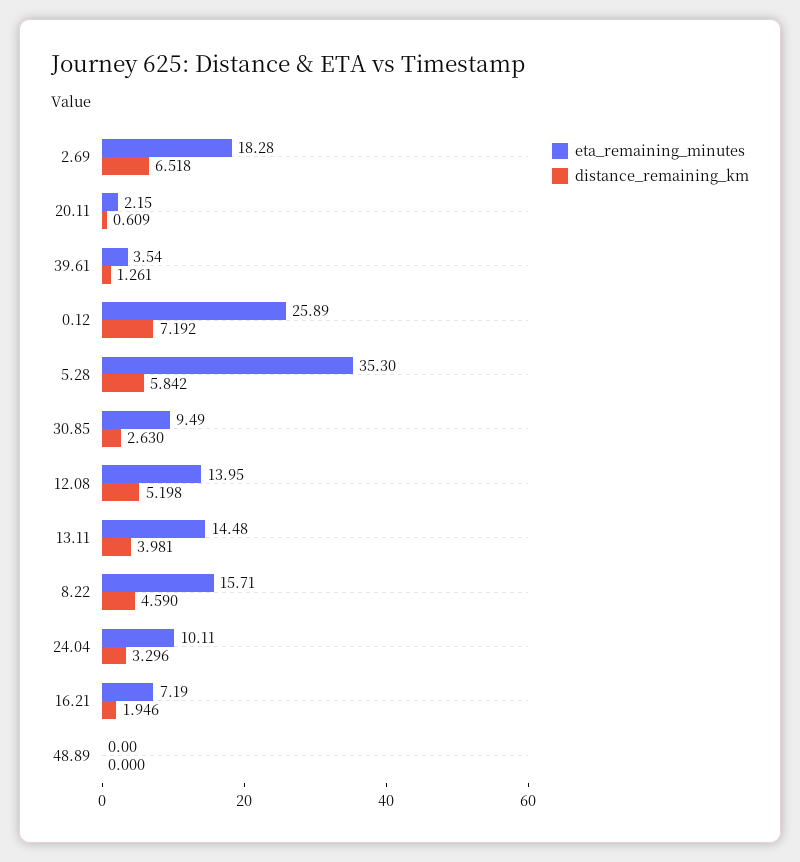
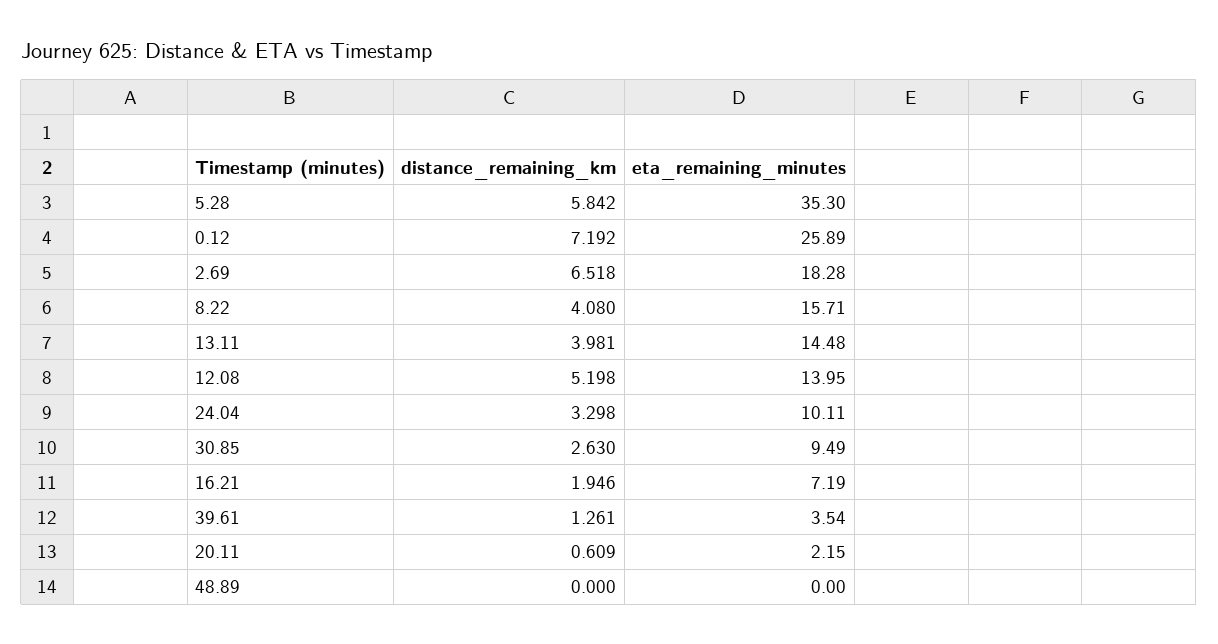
  {
    "eta_remaining_minutes": {
      "2.69": 18.28,
      "20.11": 2.15,
      "39.61": 3.54,
      "0.12": 25.89,
      "5.28": 35.3,
      "30.85": 9.49,
      "12.08": 13.95,
      "13.11": 14.48,
      "8.22": 15.71,
      "24.04": 10.11,
      "16.21": 7.19,
      "48.89": 0
    },
    "distance_remaining_km": {
      "2.69": 6.518,
      "20.11": 0.609,
      "39.61": 1.261,
      "0.12": 7.192,
      "5.28": 5.842,
      "30.85": 2.63,
      "12.08": 5.198,
      "13.11": 3.981,
-     "8.22": 4.59,
+     "8.22": 4.08,
-     "24.04": 3.296,
+     "24.04": 3.298,
      "16.21": 1.946,
      "48.89": 0
    }
  }

